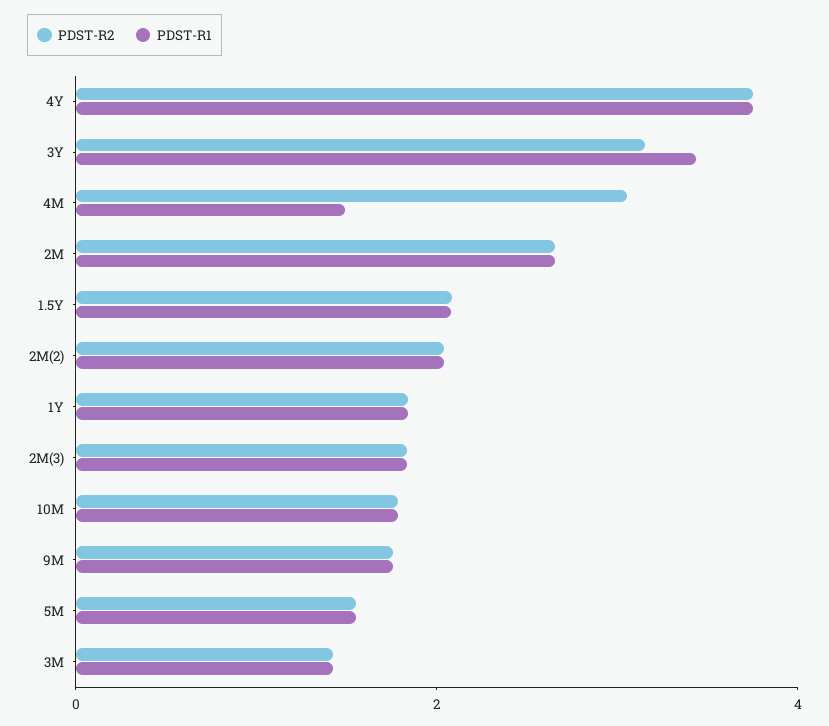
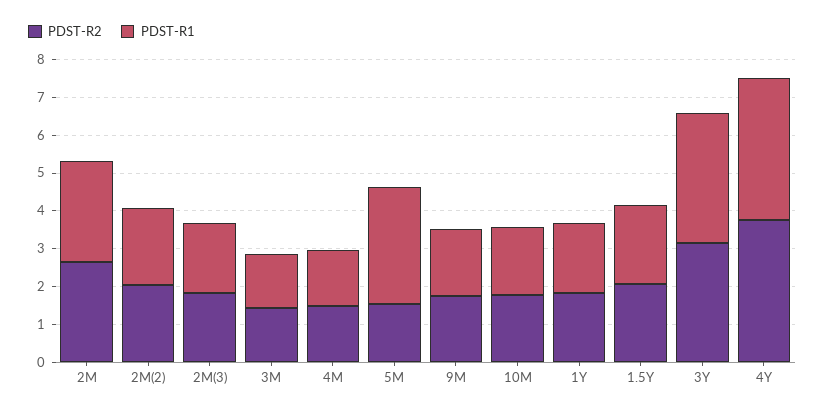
  {
    "PDST-R2": {
      "4Y": 3.75,
      "3Y": 3.25,
-     "4M": 3,
+     "4M": 1.5,
      "2M": 2.75,
      "1.5Y": 2,
      "2M(2)": 2,
      "1Y": 1.75,
      "2M(3)": 1.75,
      "10M": 1.75,
      "9M": 1.75,
      "5M": 1.5,
      "3M": 1.5
    },
    "PDST-R1": {
      "4Y": 3.75,
      "3Y": 3.5,
      "4M": 1.5,
      "2M": 2.75,
      "1.5Y": 2,
      "2M(2)": 2,
      "1Y": 1.75,
      "2M(3)": 1.75,
      "10M": 1.75,
      "9M": 1.75,
-     "5M": 1.5,
+     "5M": 3,
      "3M": 1.5
    }
  }

